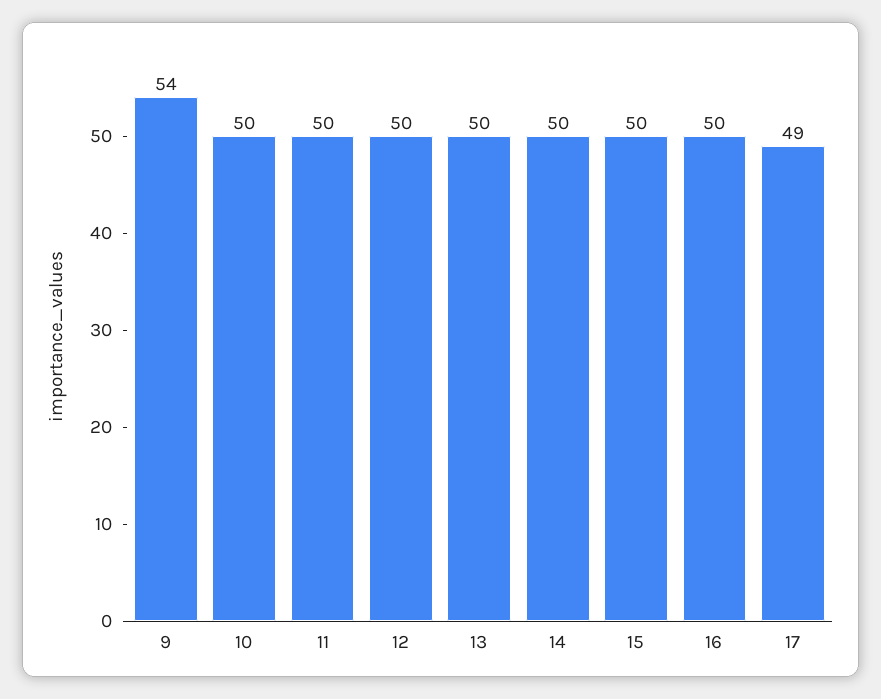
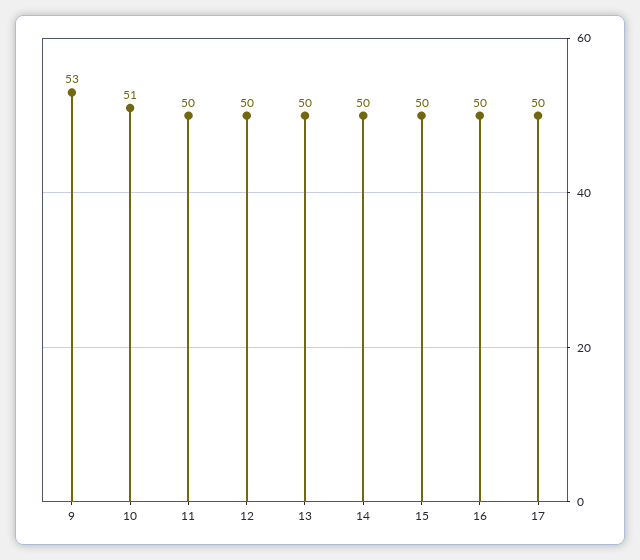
  {
-   "9": 54,
+   "9": 53,
-   "10": 50,
+   "10": 51,
    "11": 50,
    "12": 50,
    "13": 50,
    "14": 50,
    "15": 50,
    "16": 50,
-   "17": 49
+   "17": 50
  }

